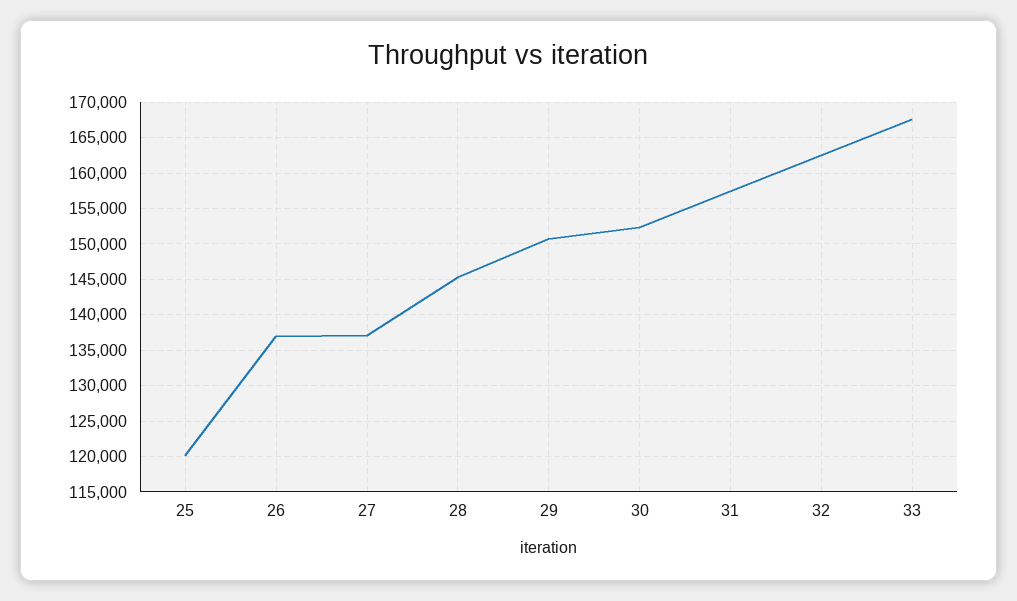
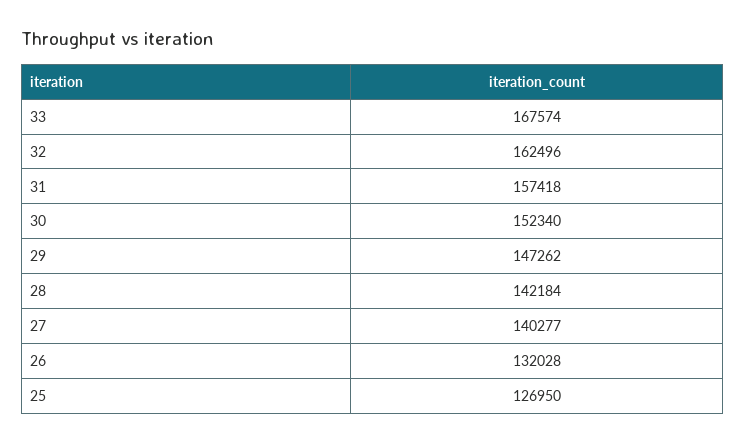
  {
-   "25": 120000,
+   "25": 126950,
-   "26": 137000,
+   "26": 132028,
-   "27": 137000,
+   "27": 140277,
-   "28": 145000,
+   "28": 142184,
-   "29": 151000,
+   "29": 147262,
    "30": 152340,
    "31": 157418,
    "32": 162496,
    "33": 167574
  }

